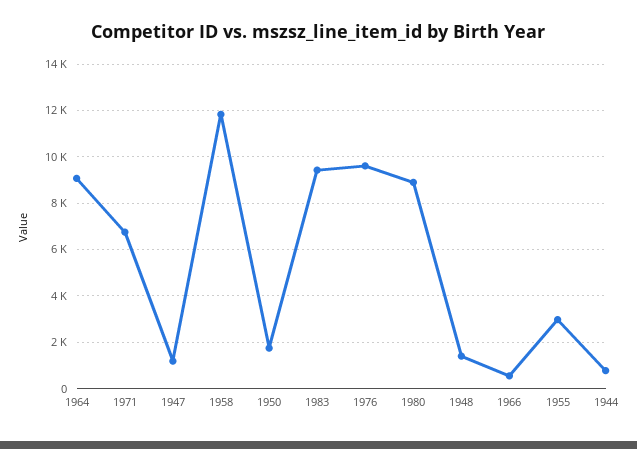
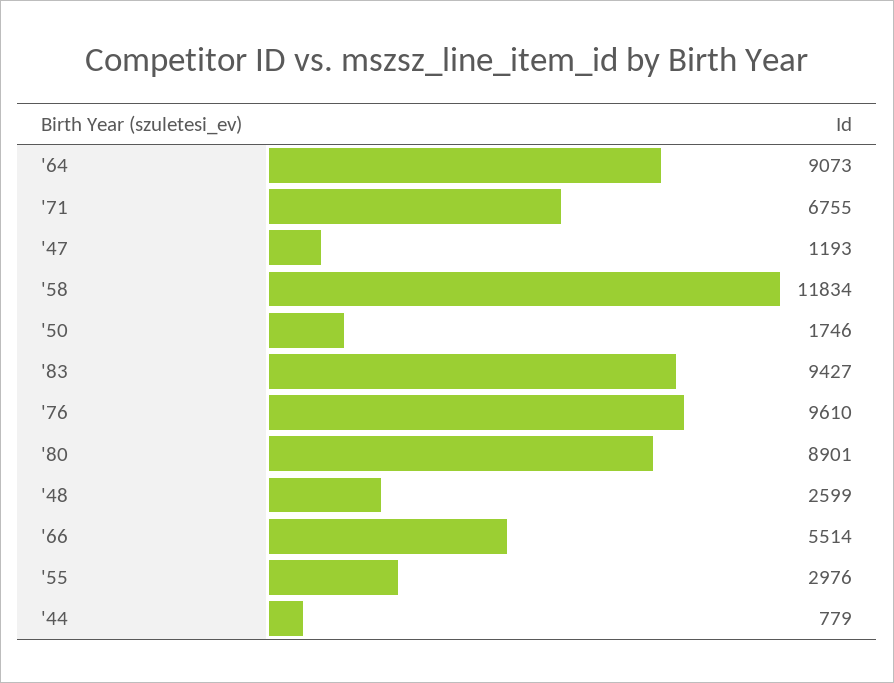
  {
    "1964": 9073,
    "1971": 6755,
    "1947": 1193,
    "1958": 11834,
    "1950": 1746,
    "1983": 9427,
    "1976": 9610,
    "1980": 8901,
-   "1948": 1500,
+   "1948": 2599,
-   "1966": 500,
+   "1966": 5514,
    "1955": 2976,
    "1944": 779
  }

